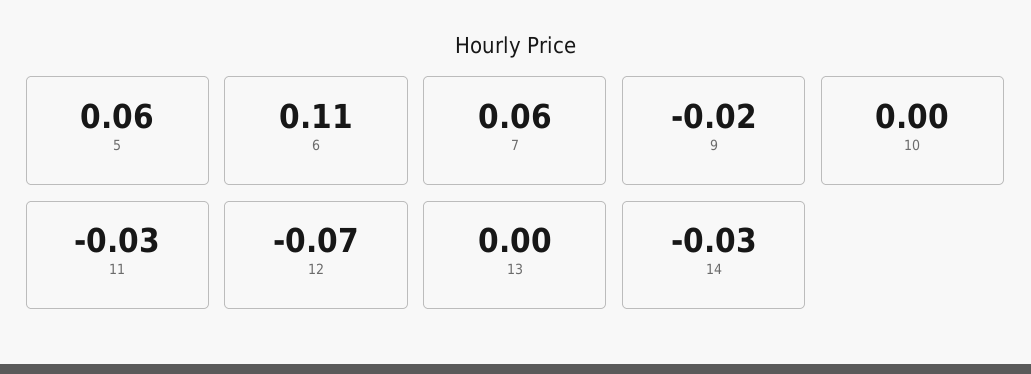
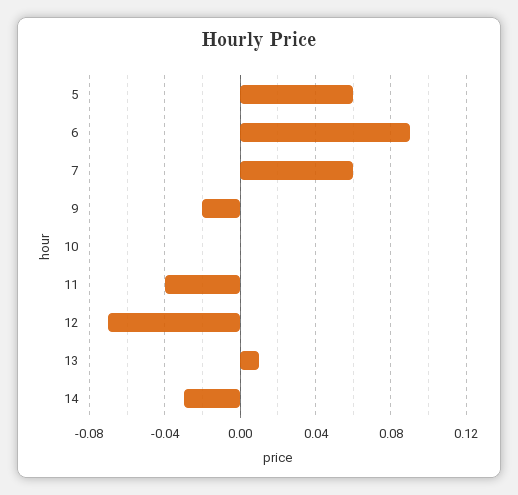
  {
    "5": 0.06,
-   "6": 0.11,
+   "6": 0.09,
    "7": 0.06,
    "9": -0.02,
    "10": 0,
-   "11": -0.03,
+   "11": -0.04,
    "12": -0.07,
-   "13": 0,
+   "13": 0.01,
    "14": -0.03
  }

